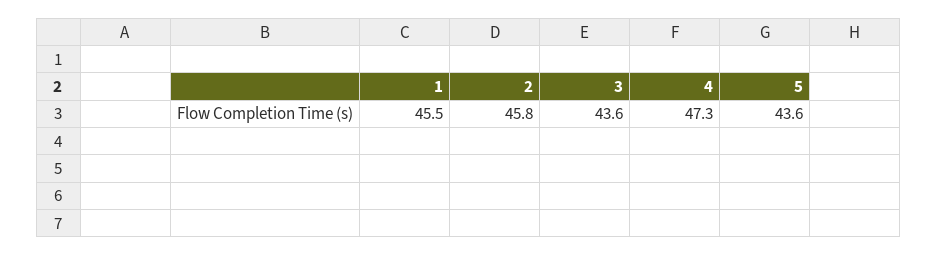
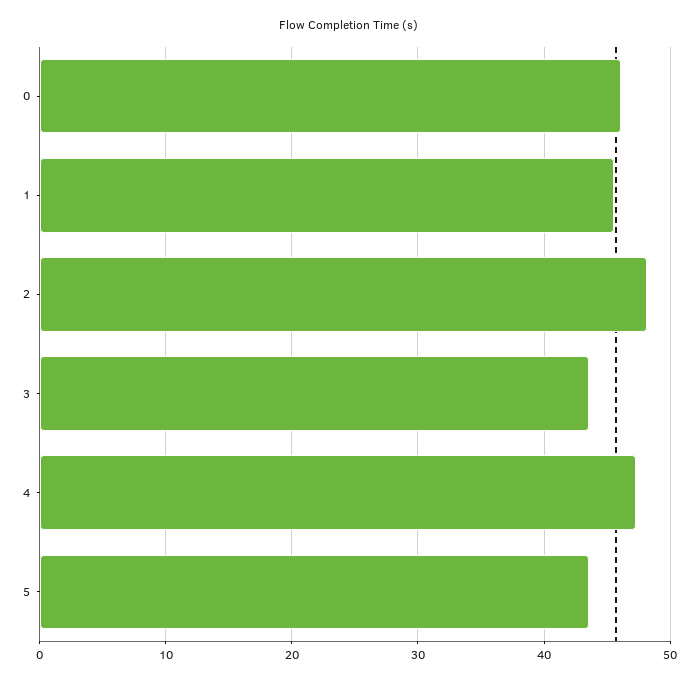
  {
    "1": 45.5,
-   "2": 45.8,
+   "2": 48,
    "3": 43.6,
    "4": 47.3,
-   "5": 43.6
+   "5": 43.6,
+   "0": 46
  }

